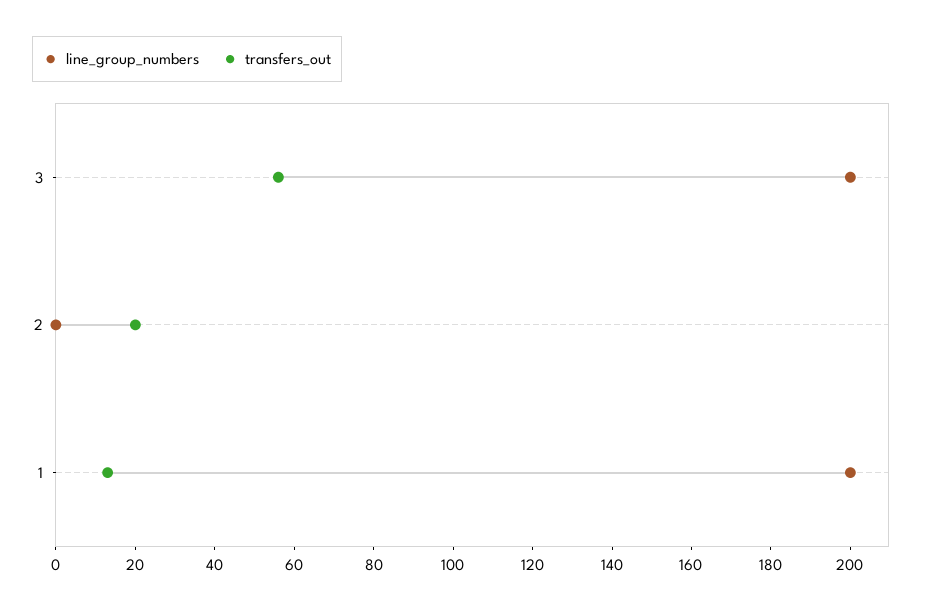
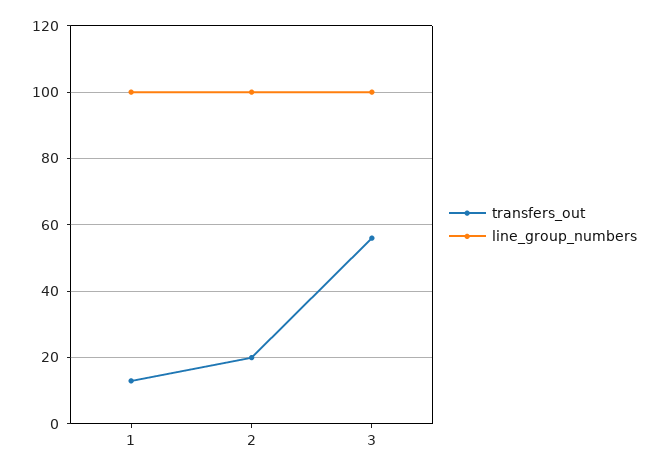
  {
    "line_group_numbers": {
-     "3": 200,
+     "3": 100,
-     "2": 0,
+     "2": 100,
-     "1": 200
+     "1": 100
    },
    "transfers_out": {
      "3": 55,
      "2": 20,
      "1": 15
    }
  }

